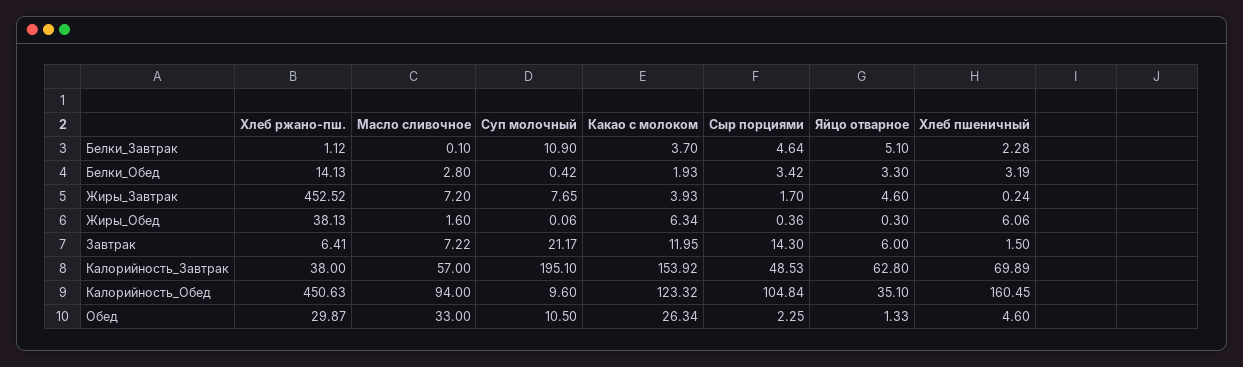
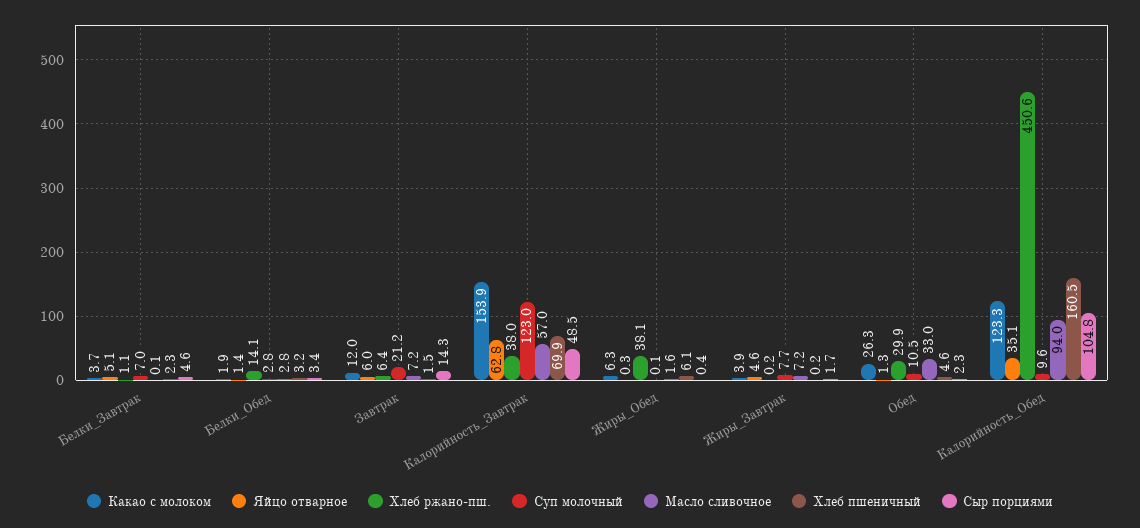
  {
    "Хлеб ржано-пш.": {
      "Белки_Завтрак": 1.12,
      "Белки_Обед": 14.13,
-     "Жиры_Завтрак": 452.52,
+     "Жиры_Завтрак": 0.2,
      "Жиры_Обед": 38.13,
      "Завтрак": 6.41,
      "Калорийность_Завтрак": 38,
      "Калорийность_Обед": 450.63,
      "Обед": 29.87
    },
    "Масло сливочное": {
      "Белки_Завтрак": 0.1,
      "Белки_Обед": 2.8,
      "Жиры_Завтрак": 7.2,
      "Жиры_Обед": 1.6,
      "Завтрак": 7.22,
      "Калорийность_Завтрак": 57,
      "Калорийность_Обед": 94,
      "Обед": 33
    },
    "Суп молочный": {
-     "Белки_Завтрак": 10.9,
+     "Белки_Завтрак": 7,
-     "Белки_Обед": 0.42,
+     "Белки_Обед": 2.8,
      "Жиры_Завтрак": 7.65,
      "Жиры_Обед": 0.06,
      "Завтрак": 21.17,
-     "Калорийность_Завтрак": 195.1,
+     "Калорийность_Завтрак": 123,
      "Калорийность_Обед": 9.6,
      "Обед": 10.5
    },
    "Какао с молоком": {
      "Белки_Завтрак": 3.7,
      "Белки_Обед": 1.93,
      "Жиры_Завтрак": 3.93,
      "Жиры_Обед": 6.34,
      "Завтрак": 11.95,
      "Калорийность_Завтрак": 153.92,
      "Калорийность_Обед": 123.32,
      "Обед": 26.34
    },
    "Сыр порциями": {
      "Белки_Завтрак": 4.64,
      "Белки_Обед": 3.42,
      "Жиры_Завтрак": 1.7,
      "Жиры_Обед": 0.36,
      "Завтрак": 14.3,
      "Калорийность_Завтрак": 48.53,
      "Калорийность_Обед": 104.84,
      "Обед": 2.25
    },
    "Яйцо отварное": {
      "Белки_Завтрак": 5.1,
-     "Белки_Обед": 3.3,
+     "Белки_Обед": 1.4,
      "Жиры_Завтрак": 4.6,
      "Жиры_Обед": 0.3,
      "Завтрак": 6,
      "Калорийность_Завтрак": 62.8,
      "Калорийность_Обед": 35.1,
      "Обед": 1.33
    },
    "Хлеб пшеничный": {
      "Белки_Завтрак": 2.28,
      "Белки_Обед": 3.19,
      "Жиры_Завтрак": 0.24,
      "Жиры_Обед": 6.06,
      "Завтрак": 1.5,
      "Калорийность_Завтрак": 69.89,
      "Калорийность_Обед": 160.45,
      "Обед": 4.6
    }
  }

